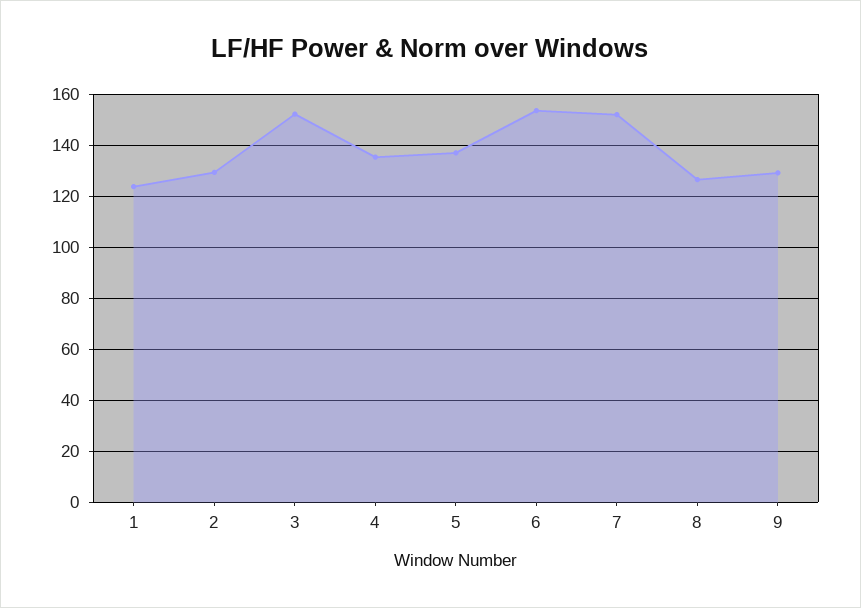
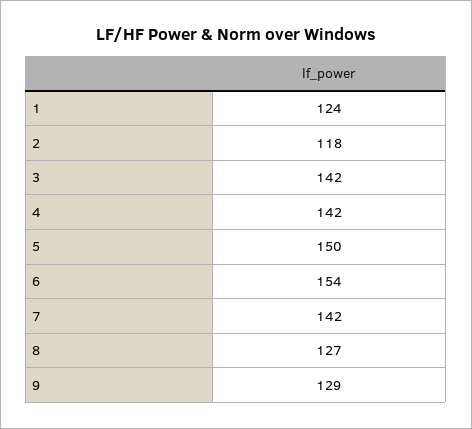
  {
    "1": 124,
-   "2": 130,
+   "2": 118,
-   "3": 152.5,
+   "3": 142,
-   "4": 135,
+   "4": 142,
-   "5": 137.5,
+   "5": 150,
    "6": 154,
-   "7": 152.5,
+   "7": 142,
    "8": 127,
    "9": 129
  }

